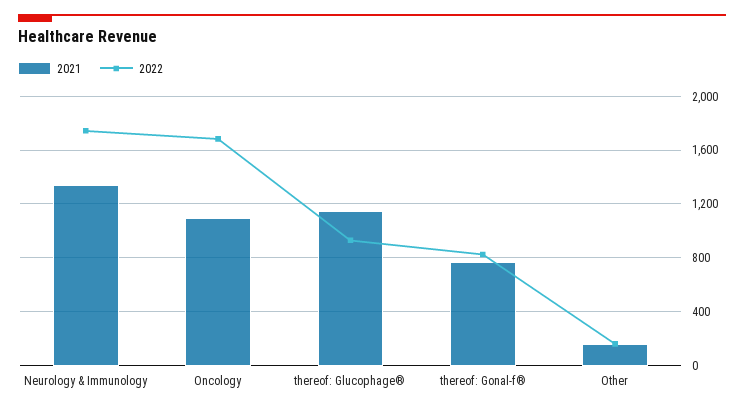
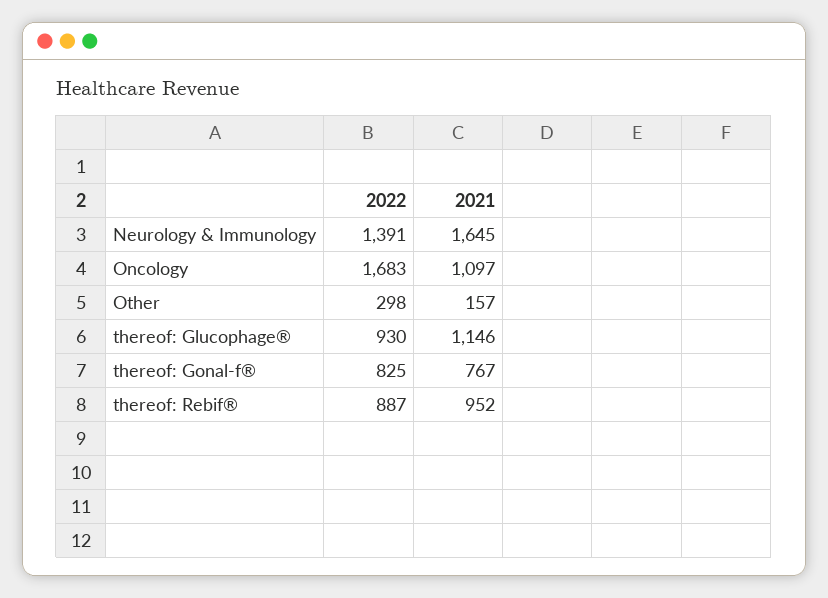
  {
    "2021": {
-     "Neurology & Immunology": 1350,
+     "Neurology & Immunology": 1645,
      "Oncology": 1097,
      "thereof: Glucophage®": 1146,
      "thereof: Gonal-f®": 767,
-     "Other": 157
+     "Other": 157,
+     "thereof: Rebif®": 952
    },
    "2022": {
-     "Neurology & Immunology": 1750,
+     "Neurology & Immunology": 1391,
      "Oncology": 1683,
      "thereof: Glucophage®": 930,
      "thereof: Gonal-f®": 825,
-     "Other": 150
+     "Other": 298,
+     "thereof: Rebif®": 887
    }
  }

